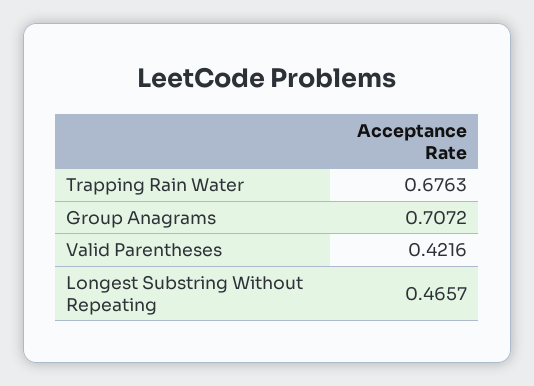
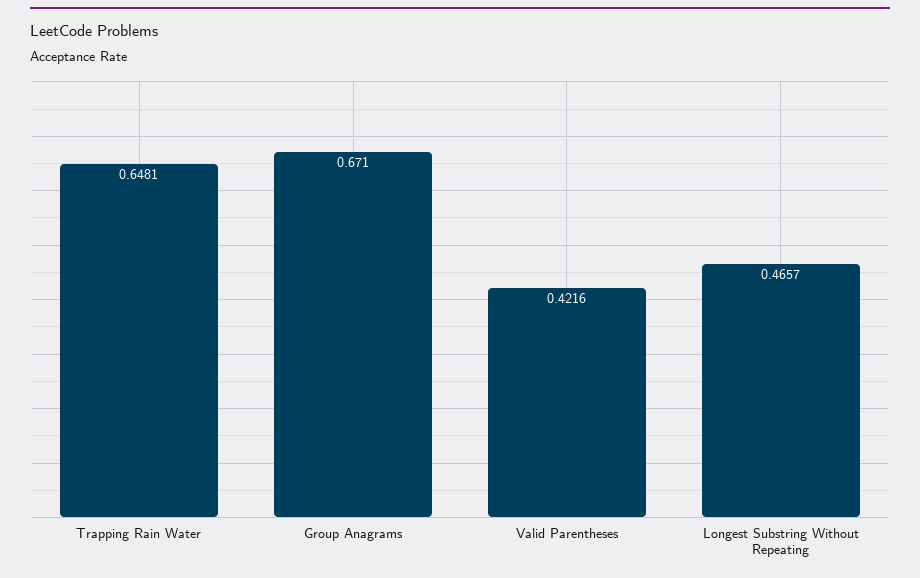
  {
-   "Trapping Rain Water": 0.6763,
+   "Trapping Rain Water": 0.6481,
-   "Group Anagrams": 0.7072,
+   "Group Anagrams": 0.671,
    "Valid Parentheses": 0.4216,
    "Longest Substring Without Repeating": 0.4657
  }

